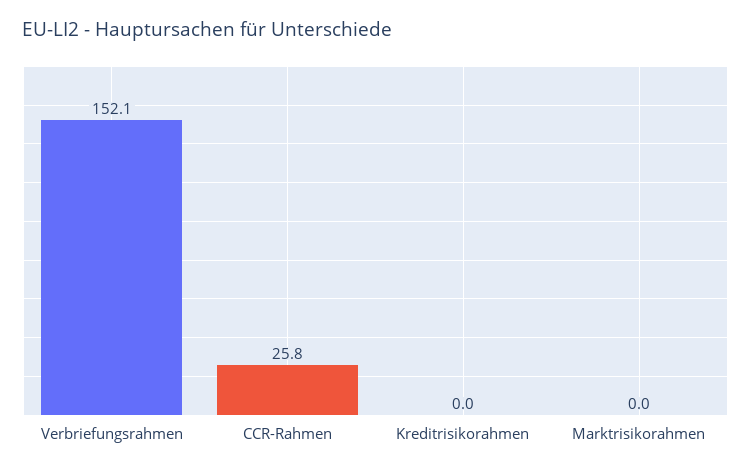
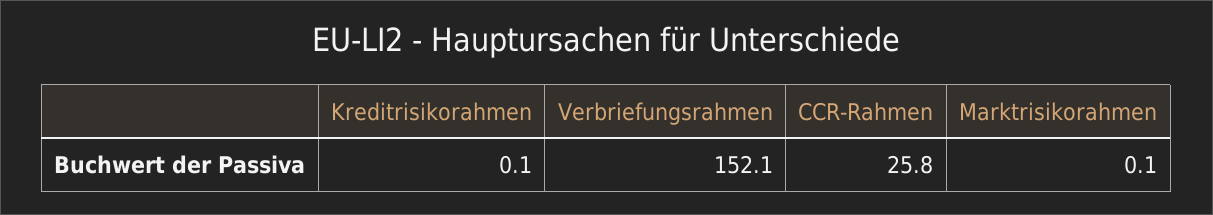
  {
    "Verbriefungsrahmen": 152.1,
    "CCR-Rahmen": 25.8,
-   "Kreditrisikorahmen": 0,
+   "Kreditrisikorahmen": 0.1,
-   "Marktrisikorahmen": 0
+   "Marktrisikorahmen": 0.1
  }

